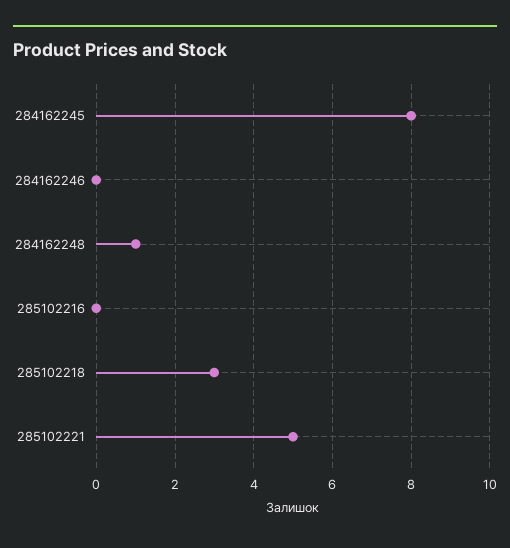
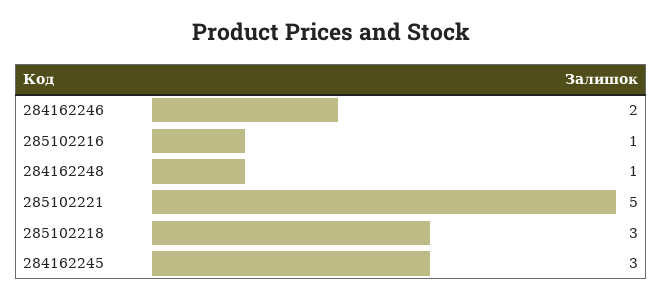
  {
-   "284162245": 8,
+   "284162245": 3,
-   "284162246": 0,
+   "284162246": 2,
    "284162248": 1,
-   "285102216": 0,
+   "285102216": 1,
    "285102218": 3,
    "285102221": 5
  }

